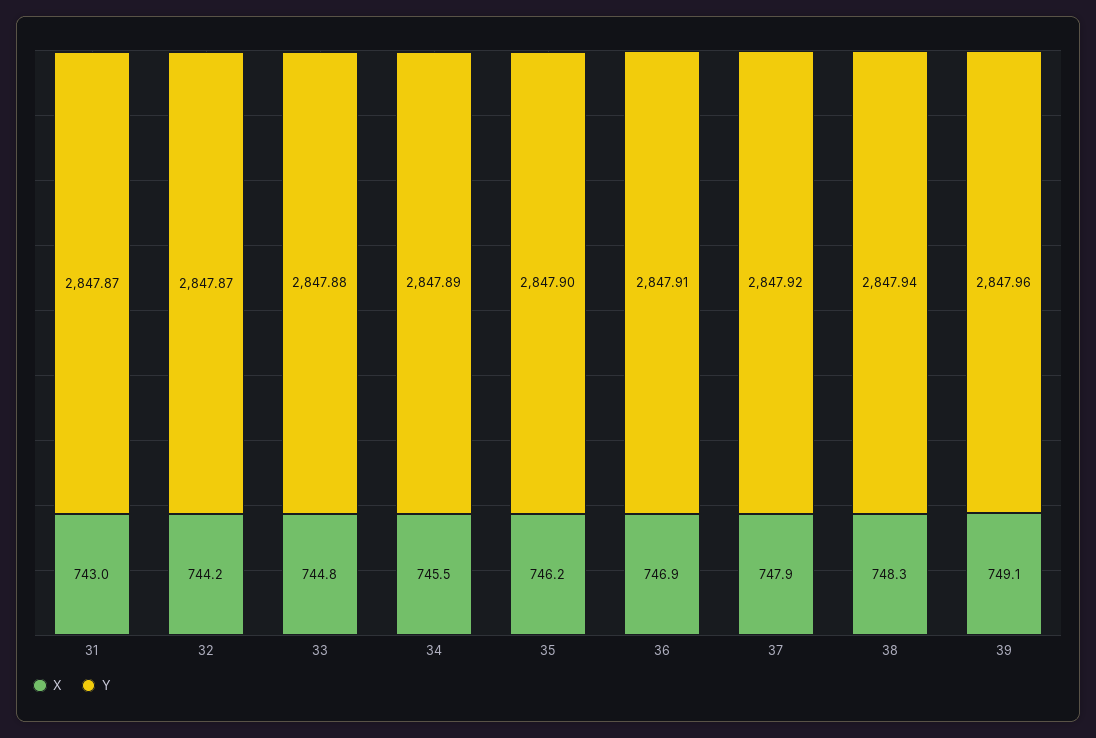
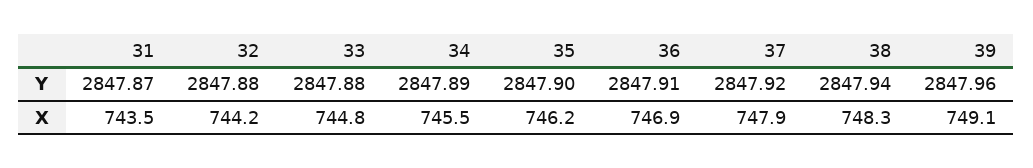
  {
    "X": {
-     "31": 743,
+     "31": 743.5,
      "32": 744.2,
      "33": 744.8,
      "34": 745.5,
      "35": 746.2,
      "36": 746.9,
      "37": 747.9,
      "38": 748.3,
      "39": 749.1
    },
    "Y": {
      "31": 2847.87,
-     "32": 2847.87,
+     "32": 2847.88,
      "33": 2847.88,
      "34": 2847.89,
      "35": 2847.9,
      "36": 2847.91,
      "37": 2847.92,
      "38": 2847.94,
      "39": 2847.96
    }
  }

